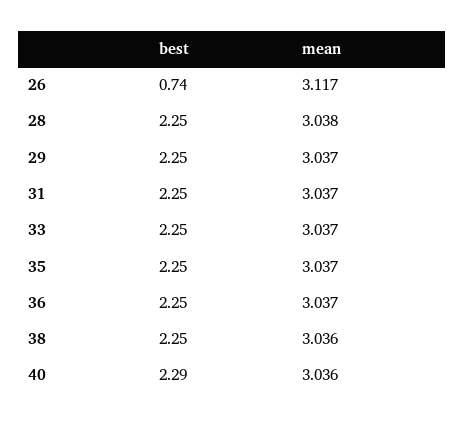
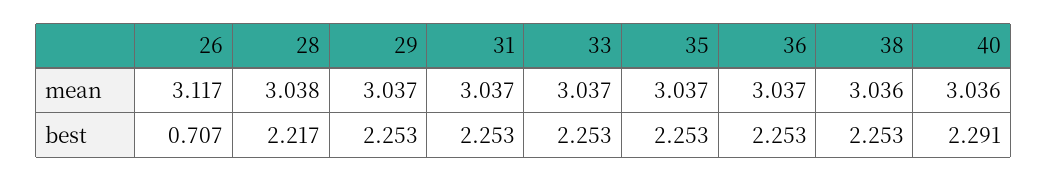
  {
    "best": {
-     "26": 0.74,
+     "26": 0.707,
-     "28": 2.25,
+     "28": 2.217,
      "29": 2.253,
      "31": 2.253,
      "33": 2.253,
      "35": 2.253,
      "36": 2.253,
      "38": 2.253,
      "40": 2.291
    },
    "mean": {
      "26": 3.117,
      "28": 3.038,
      "29": 3.037,
      "31": 3.037,
      "33": 3.037,
      "35": 3.037,
      "36": 3.037,
      "38": 3.036,
      "40": 3.036
    }
  }

